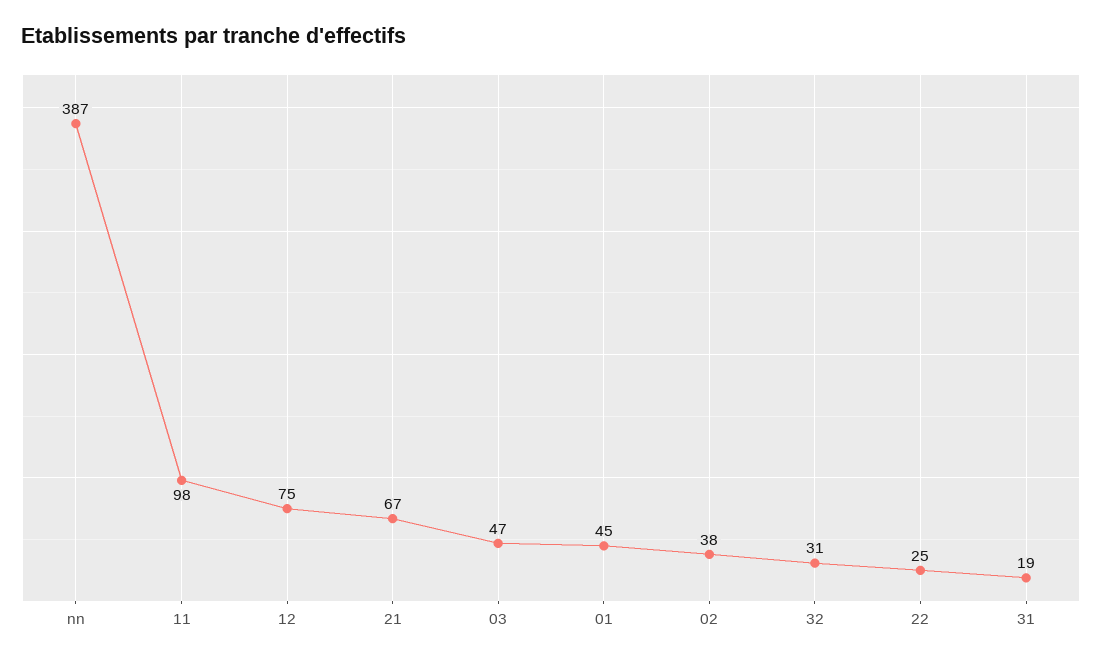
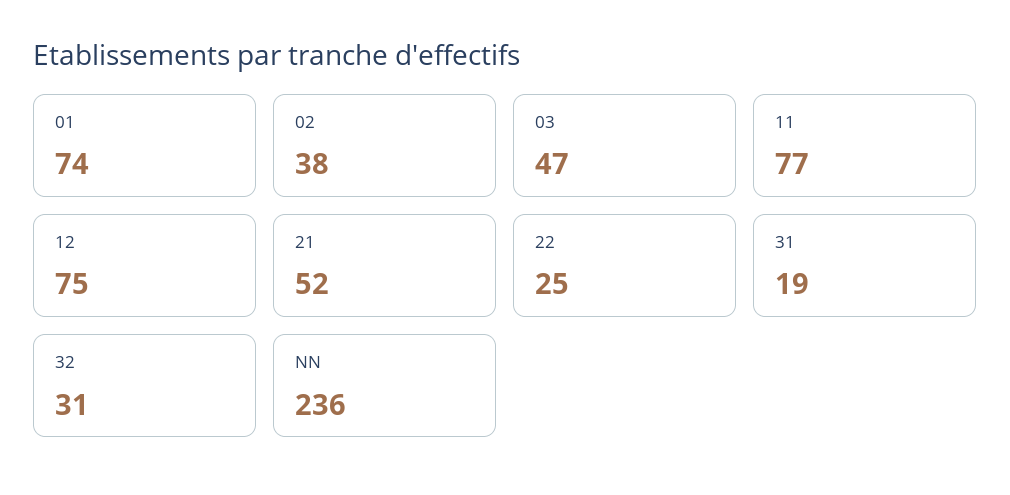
  {
-   "nn": 387,
+   "nn": 236,
-   "11": 98,
+   "11": 77,
    "12": 75,
-   "21": 67,
+   "21": 52,
    "03": 47,
-   "01": 45,
+   "01": 74,
    "02": 38,
    "32": 31,
    "22": 25,
    "31": 19
  }

